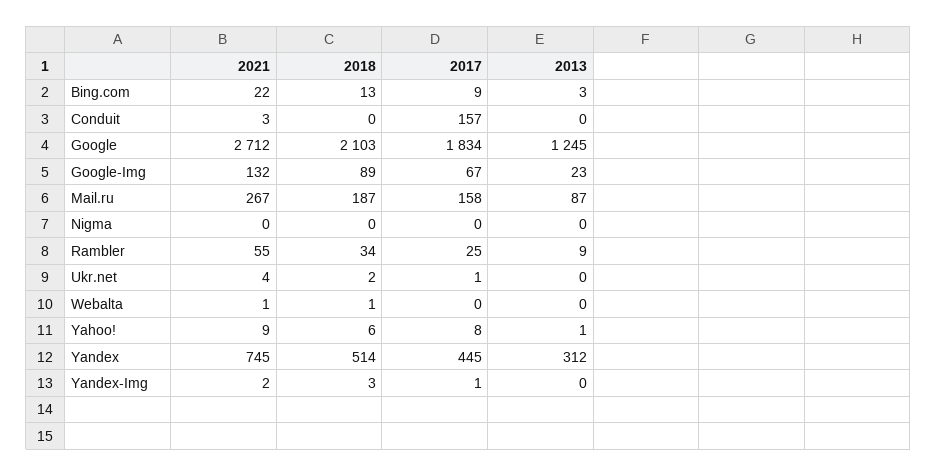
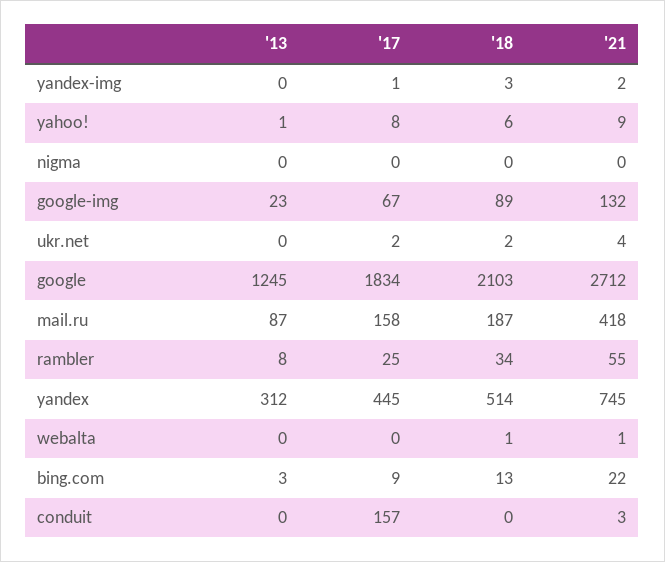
  {
    "2021": {
      "Bing.com": 22,
      "Conduit": 3,
      "Google": 2712,
      "Google-Img": 132,
-     "Mail.ru": 267,
+     "Mail.ru": 418,
      "Nigma": 0,
      "Rambler": 55,
      "Ukr.net": 4,
      "Webalta": 1,
      "Yahoo!": 9,
      "Yandex": 745,
      "Yandex-Img": 2
    },
    "2018": {
      "Bing.com": 13,
      "Conduit": 0,
      "Google": 2103,
      "Google-Img": 89,
      "Mail.ru": 187,
      "Nigma": 0,
      "Rambler": 34,
      "Ukr.net": 2,
      "Webalta": 1,
      "Yahoo!": 6,
      "Yandex": 514,
      "Yandex-Img": 3
    },
    "2017": {
      "Bing.com": 9,
      "Conduit": 157,
      "Google": 1834,
      "Google-Img": 67,
      "Mail.ru": 158,
      "Nigma": 0,
      "Rambler": 25,
-     "Ukr.net": 1,
+     "Ukr.net": 2,
      "Webalta": 0,
      "Yahoo!": 8,
      "Yandex": 445,
      "Yandex-Img": 1
    },
    "2013": {
      "Bing.com": 3,
      "Conduit": 0,
      "Google": 1245,
      "Google-Img": 23,
      "Mail.ru": 87,
      "Nigma": 0,
-     "Rambler": 9,
+     "Rambler": 8,
      "Ukr.net": 0,
      "Webalta": 0,
      "Yahoo!": 1,
      "Yandex": 312,
      "Yandex-Img": 0
    }
  }

